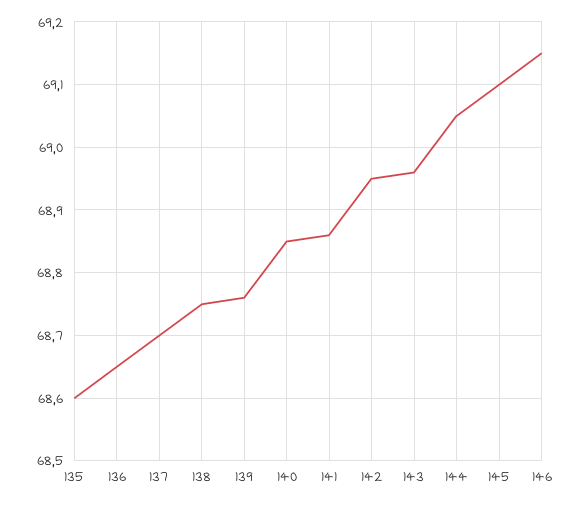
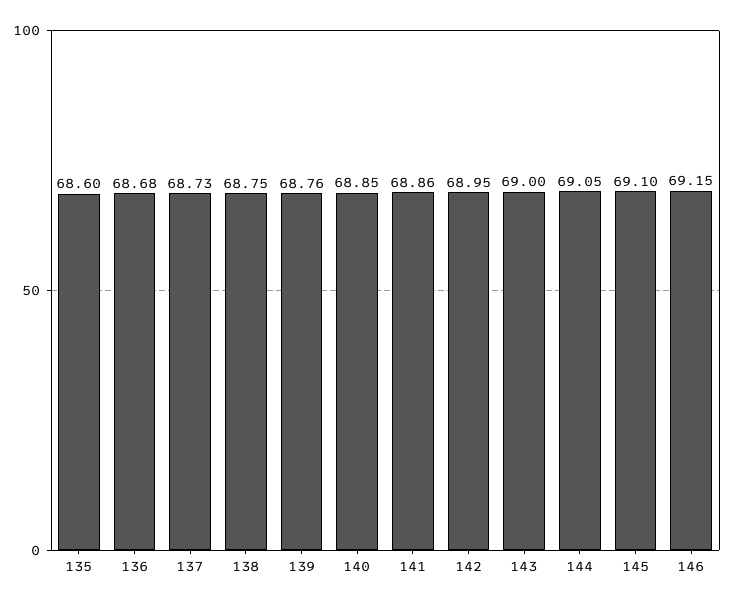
  {
    "135": 68.6,
-   "136": 68.65,
+   "136": 68.68,
-   "137": 68.7,
+   "137": 68.73,
    "138": 68.75,
    "139": 68.76,
    "140": 68.85,
    "141": 68.86,
    "142": 68.95,
-   "143": 68.96,
+   "143": 69,
    "144": 69.05,
    "145": 69.1,
    "146": 69.15
  }

